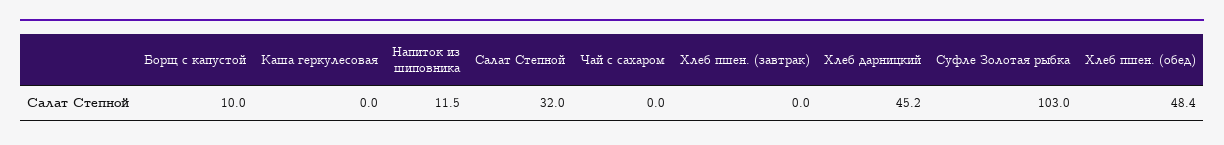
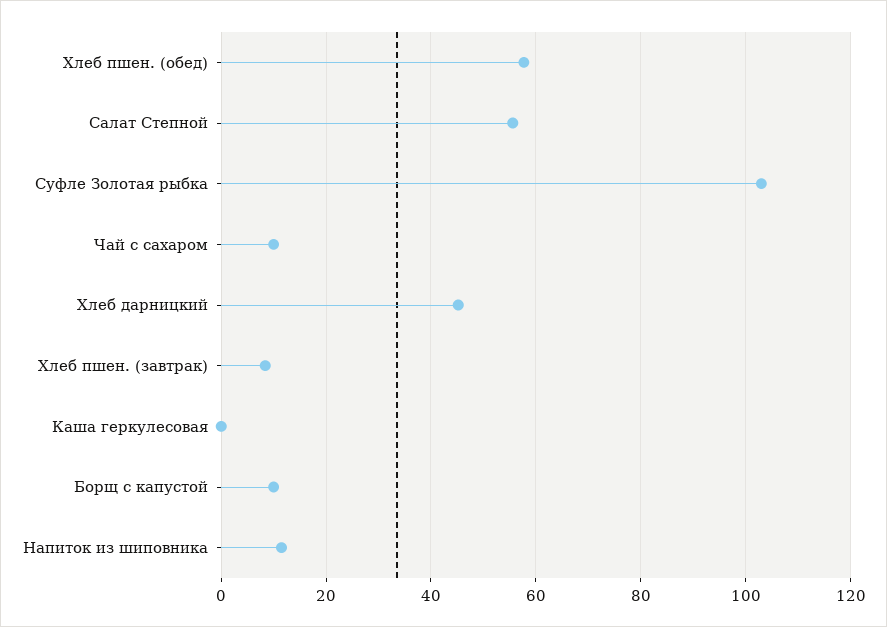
  {
    "Борщ с капустой": 10,
    "Каша геркулесовая": 0,
    "Напиток из шиповника": 11.5,
-   "Салат Степной": 32,
+   "Салат Степной": 56,
-   "Чай с сахаром": 0,
+   "Чай с сахаром": 10,
-   "Хлеб пшен. (завтрак)": 0,
+   "Хлеб пшен. (завтрак)": 8,
    "Хлеб дарницкий": 45.2,
    "Суфле Золотая рыбка": 103,
-   "Хлеб пшен. (обед)": 48.4
+   "Хлеб пшен. (обед)": 58
  }

